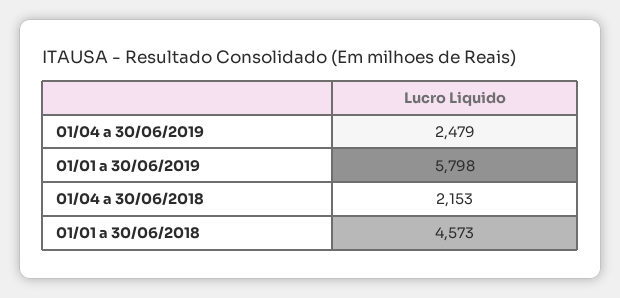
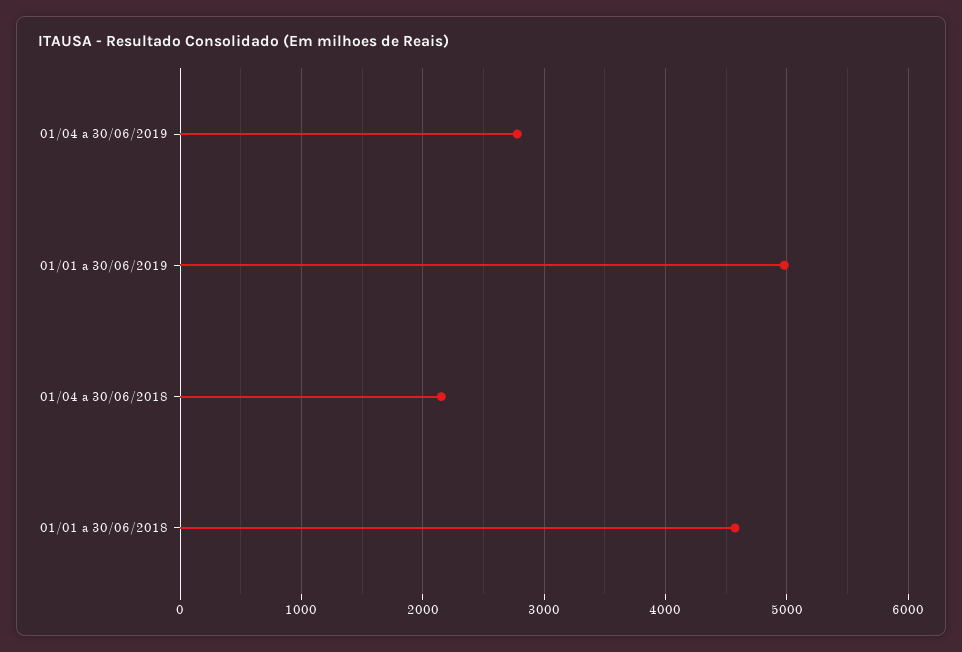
  {
-   "01/04 a 30/06/2019": 2479,
+   "01/04 a 30/06/2019": 2800,
-   "01/01 a 30/06/2019": 5798,
+   "01/01 a 30/06/2019": 5000,
    "01/04 a 30/06/2018": 2153,
    "01/01 a 30/06/2018": 4573
  }

